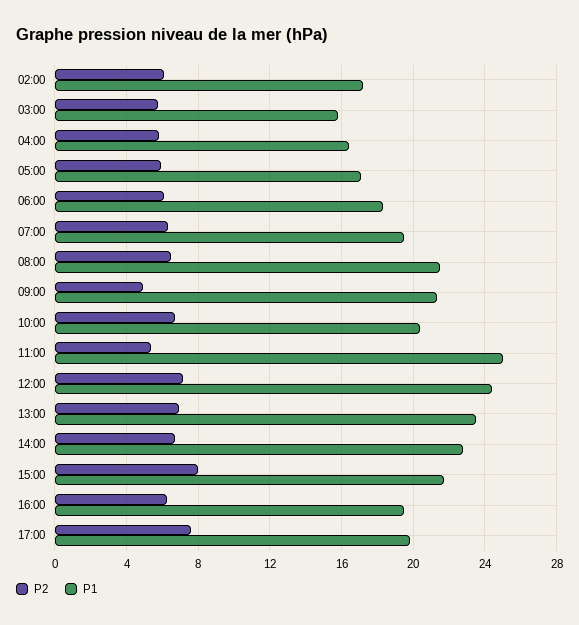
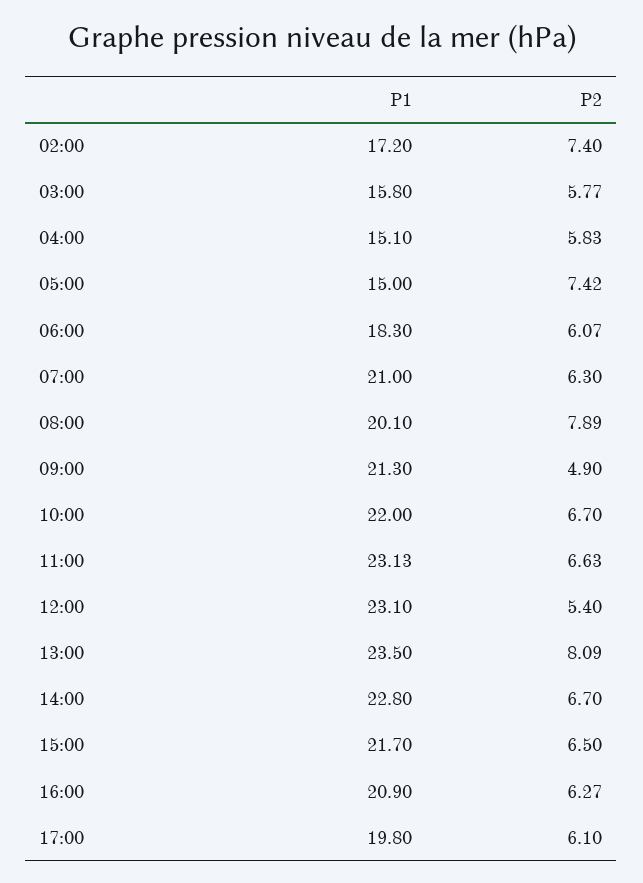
  {
    "P2": {
-     "02:00": 6,
+     "02:00": 7.4,
      "03:00": 5.77,
      "04:00": 5.83,
-     "05:00": 6,
+     "05:00": 7.42,
      "06:00": 6.07,
      "07:00": 6.3,
-     "08:00": 6.5,
+     "08:00": 7.89,
      "09:00": 4.9,
      "10:00": 6.7,
-     "11:00": 5.5,
+     "11:00": 6.63,
-     "12:00": 7,
+     "12:00": 5.4,
-     "13:00": 7,
+     "13:00": 8.09,
      "14:00": 6.7,
-     "15:00": 8,
+     "15:00": 6.5,
      "16:00": 6.27,
-     "17:00": 7.5
+     "17:00": 6.1
    },
    "P1": {
      "02:00": 17.2,
      "03:00": 15.8,
-     "04:00": 16.5,
+     "04:00": 15.1,
-     "05:00": 17,
+     "05:00": 15,
      "06:00": 18.3,
-     "07:00": 19.5,
+     "07:00": 21,
-     "08:00": 21.5,
+     "08:00": 20.1,
      "09:00": 21.3,
-     "10:00": 20.5,
+     "10:00": 22,
-     "11:00": 25,
+     "11:00": 23.13,
-     "12:00": 24.5,
+     "12:00": 23.1,
      "13:00": 23.5,
      "14:00": 22.8,
      "15:00": 21.7,
-     "16:00": 19.5,
+     "16:00": 20.9,
      "17:00": 19.8
    }
  }

